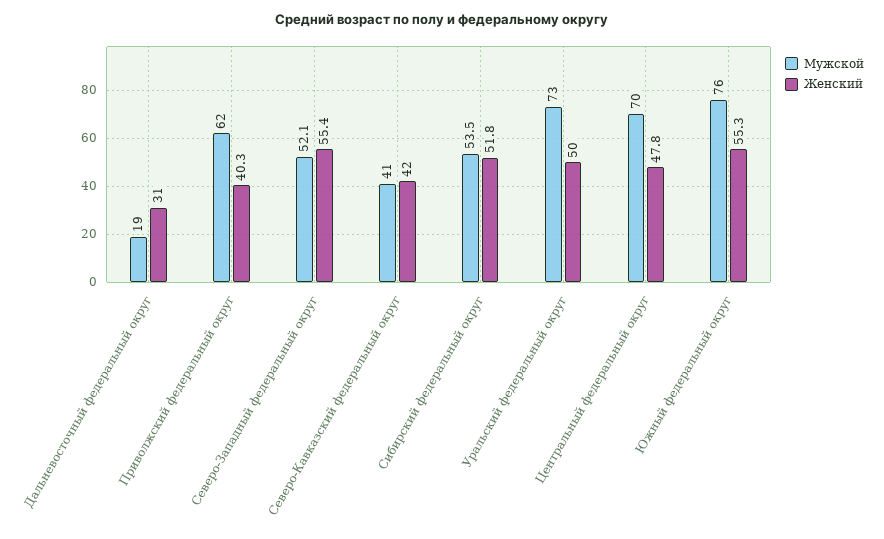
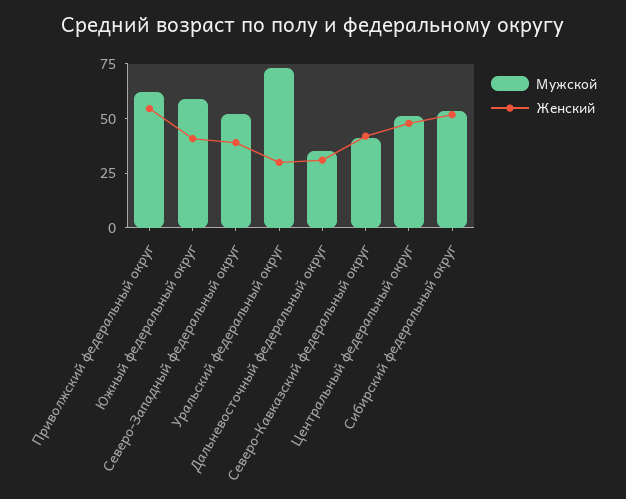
  {
    "Мужской": {
-     "Дальневосточный федеральный округ": 19,
+     "Дальневосточный федеральный округ": 35,
      "Приволжский федеральный округ": 62,
      "Северо-Западный федеральный округ": 52.1,
      "Северо-Кавказский федеральный округ": 41,
      "Сибирский федеральный округ": 53.5,
      "Уральский федеральный округ": 73,
-     "Центральный федеральный округ": 70,
+     "Центральный федеральный округ": 50,
-     "Южный федеральный округ": 76
+     "Южный федеральный округ": 60
    },
    "Женский": {
      "Дальневосточный федеральный округ": 31,
-     "Приволжский федеральный округ": 40.3,
+     "Приволжский федеральный округ": 55,
-     "Северо-Западный федеральный округ": 55.4,
+     "Северо-Западный федеральный округ": 40,
      "Северо-Кавказский федеральный округ": 42,
      "Сибирский федеральный округ": 51.8,
-     "Уральский федеральный округ": 50,
+     "Уральский федеральный округ": 30,
      "Центральный федеральный округ": 47.8,
-     "Южный федеральный округ": 55.3
+     "Южный федеральный округ": 40
    }
  }

